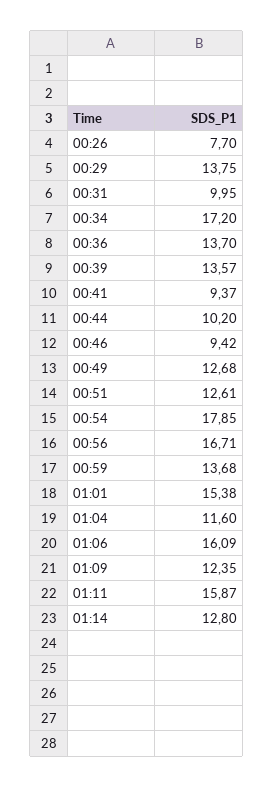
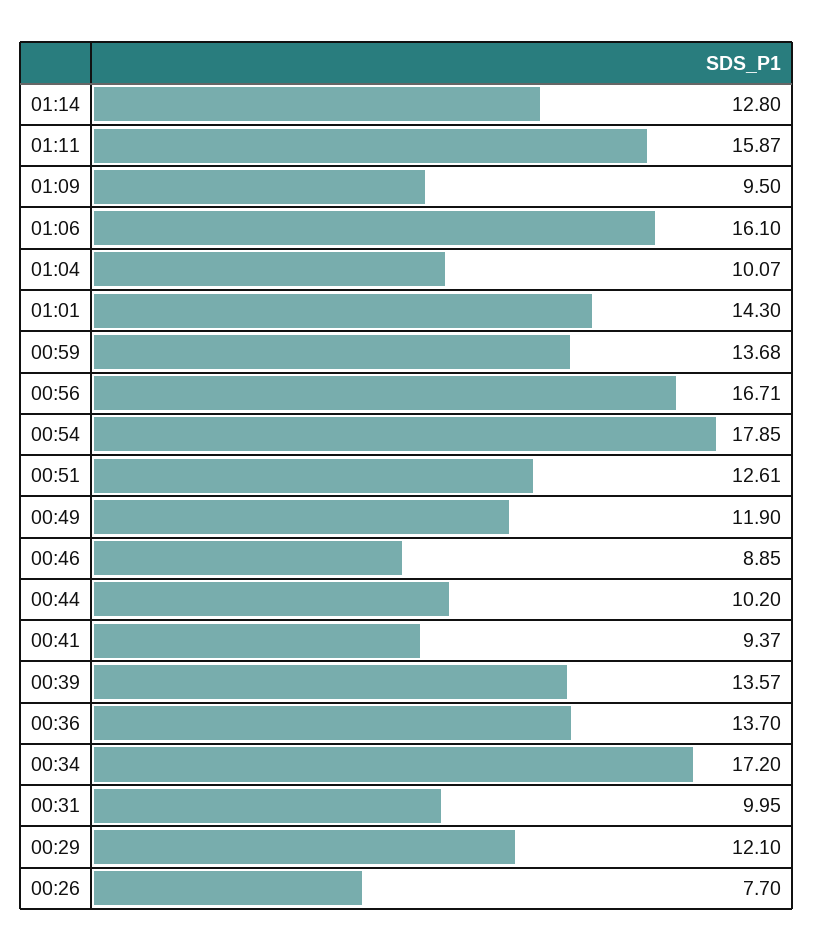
  {
    "00:26": 7.7,
-   "00:29": 13.75,
+   "00:29": 12.1,
    "00:31": 9.95,
    "00:34": 17.2,
    "00:36": 13.7,
    "00:39": 13.57,
    "00:41": 9.37,
    "00:44": 10.2,
-   "00:46": 9.42,
+   "00:46": 8.85,
-   "00:49": 12.68,
+   "00:49": 11.9,
    "00:51": 12.61,
    "00:54": 17.85,
    "00:56": 16.71,
    "00:59": 13.68,
-   "01:01": 15.38,
+   "01:01": 14.3,
-   "01:04": 11.6,
+   "01:04": 10.07,
-   "01:06": 16.09,
+   "01:06": 16.1,
-   "01:09": 12.35,
+   "01:09": 9.5,
    "01:11": 15.87,
    "01:14": 12.8
  }

